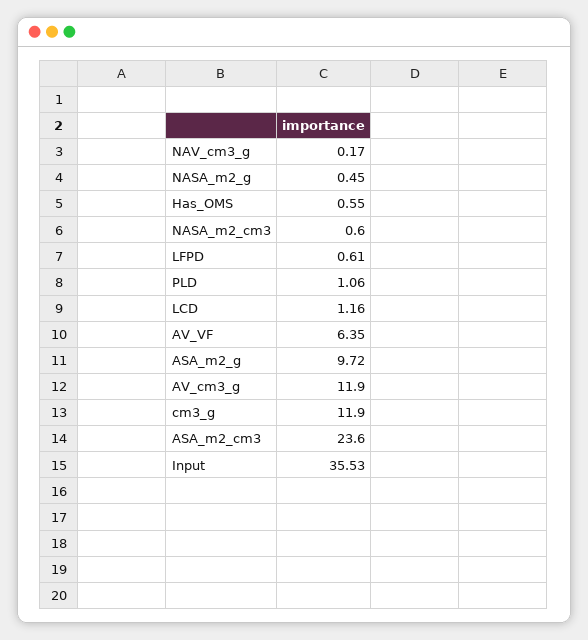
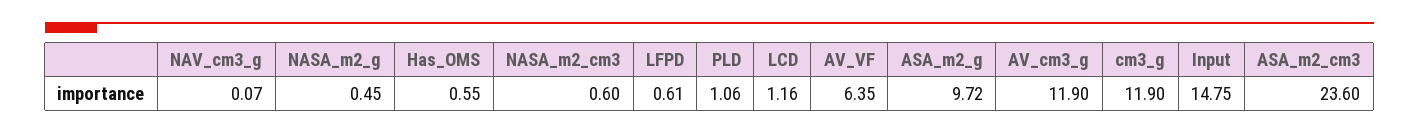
  {
-   "NAV_cm3_g": 0.17,
+   "NAV_cm3_g": 0.07,
    "NASA_m2_g": 0.45,
    "Has_OMS": 0.55,
    "NASA_m2_cm3": 0.6,
    "LFPD": 0.61,
    "PLD": 1.06,
    "LCD": 1.16,
    "AV_VF": 6.35,
    "ASA_m2_g": 9.72,
    "AV_cm3_g": 11.9,
    "cm3_g": 11.9,
    "ASA_m2_cm3": 23.6,
-   "Input": 35.53
+   "Input": 14.75
  }

